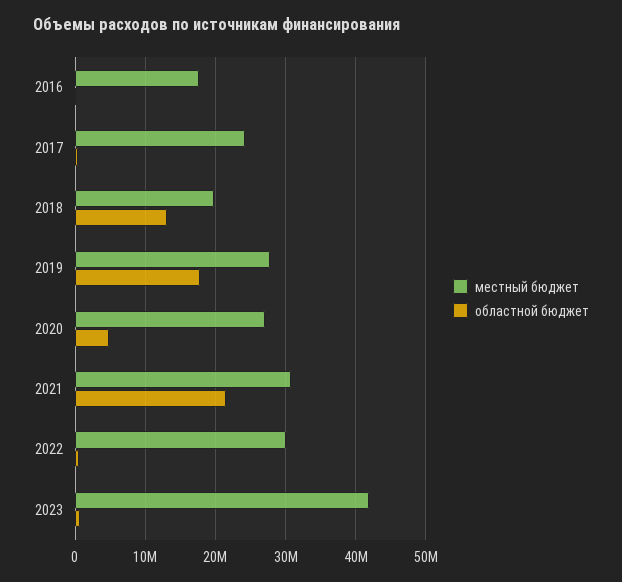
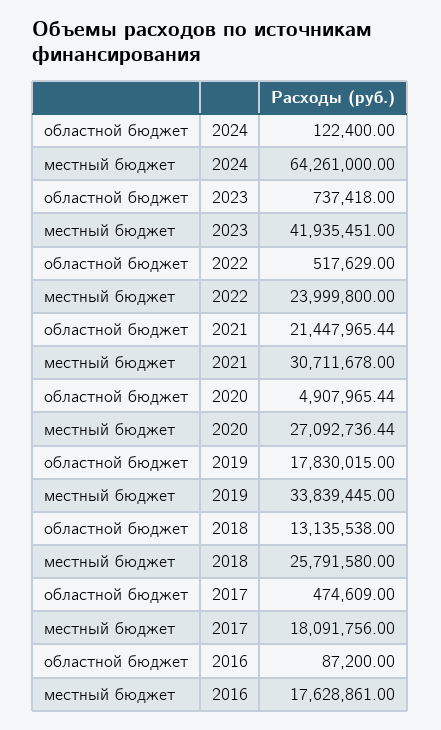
  {
    "местный бюджет": {
      "2016": 17628861,
-     "2017": 24000000,
+     "2017": 18091756,
-     "2018": 20000000,
+     "2018": 25791580,
-     "2019": 28000000,
+     "2019": 33839445,
      "2020": 27092736.44,
      "2021": 30711678,
-     "2022": 30000000,
+     "2022": 23999800,
-     "2023": 41935451
+     "2023": 41935451,
+     "2024": 64261000
    },
    "областной бюджет": {
      "2016": 87200,
      "2017": 474609,
      "2018": 13135538,
      "2019": 17830015,
      "2020": 4907965.44,
      "2021": 21447965.44,
      "2022": 517629,
-     "2023": 737418
+     "2023": 737418,
+     "2024": 122400
    }
  }

